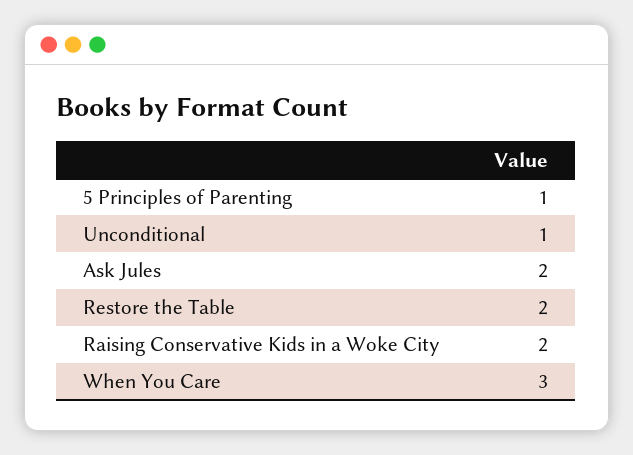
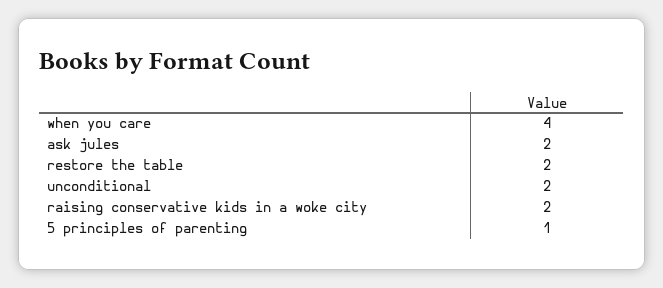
  {
    "5 Principles of Parenting": 1,
-   "Unconditional": 1,
+   "Unconditional": 2,
    "Ask Jules": 2,
    "Restore the Table": 2,
    "Raising Conservative Kids in a Woke City": 2,
-   "When You Care": 3
+   "When You Care": 4
  }

